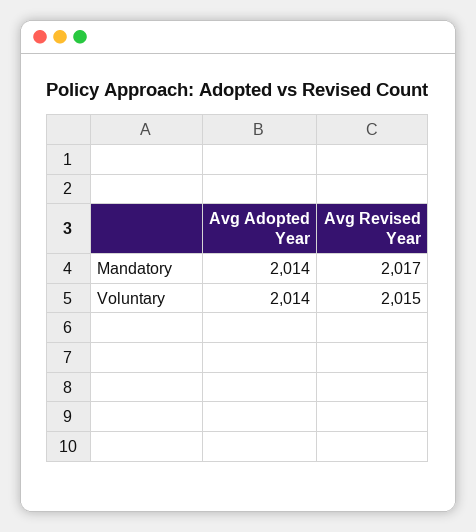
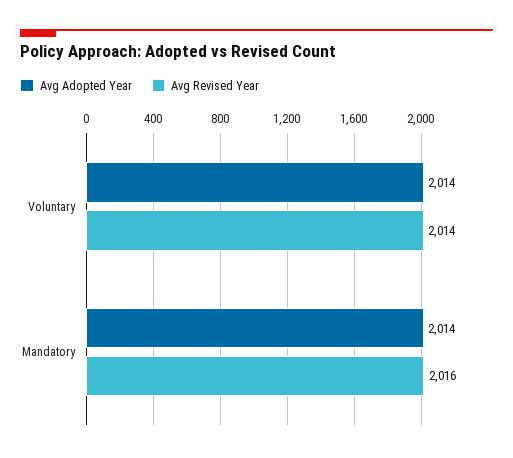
  {
    "Avg Adopted Year": {
      "Mandatory": 2014,
      "Voluntary": 2014
    },
    "Avg Revised Year": {
-     "Mandatory": 2017,
+     "Mandatory": 2016,
-     "Voluntary": 2015
+     "Voluntary": 2014
    }
  }

